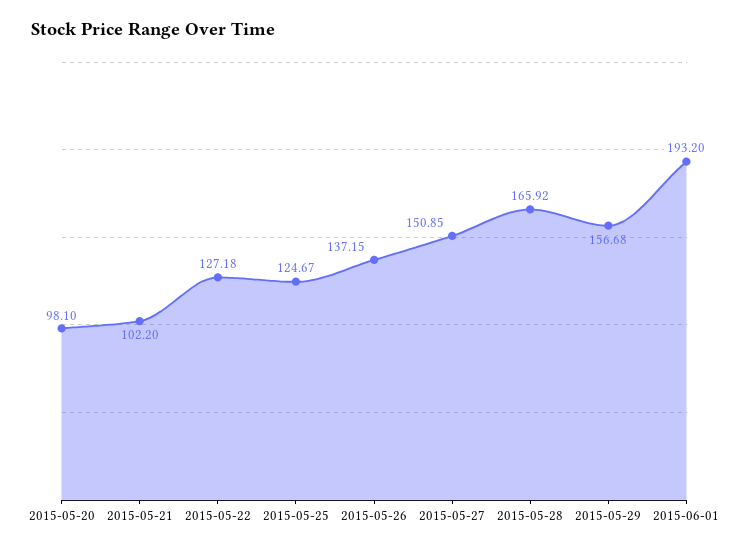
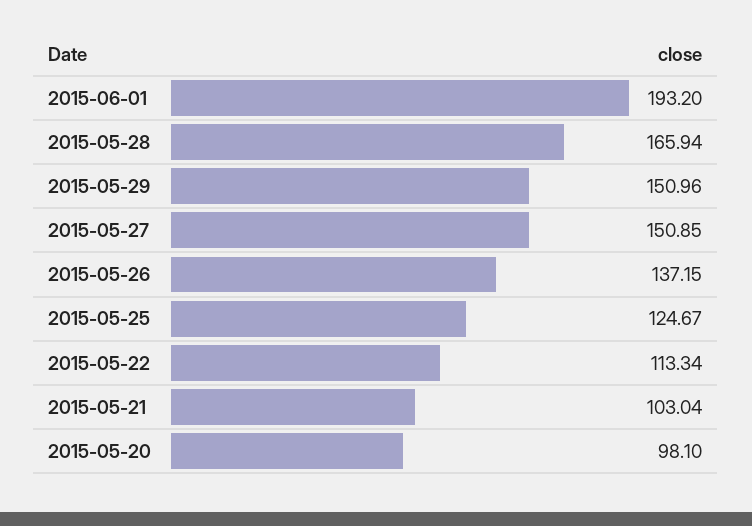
  {
    "2015-05-20": 98.1,
-   "2015-05-21": 102.2,
+   "2015-05-21": 103.04,
-   "2015-05-22": 127.18,
+   "2015-05-22": 113.34,
    "2015-05-25": 124.67,
    "2015-05-26": 137.15,
    "2015-05-27": 150.85,
-   "2015-05-28": 165.92,
+   "2015-05-28": 165.94,
-   "2015-05-29": 156.68,
+   "2015-05-29": 150.96,
    "2015-06-01": 193.2
  }

